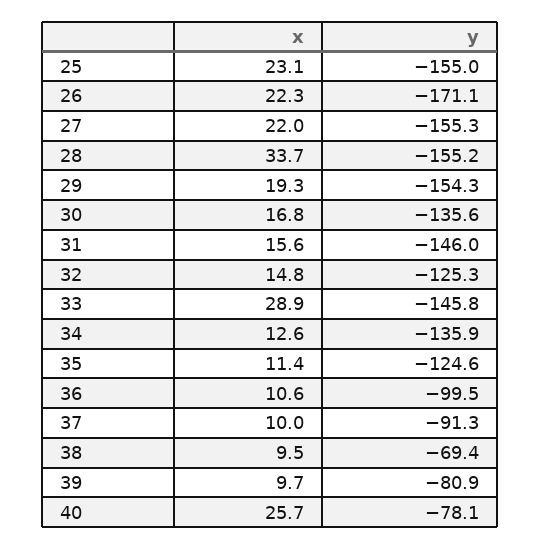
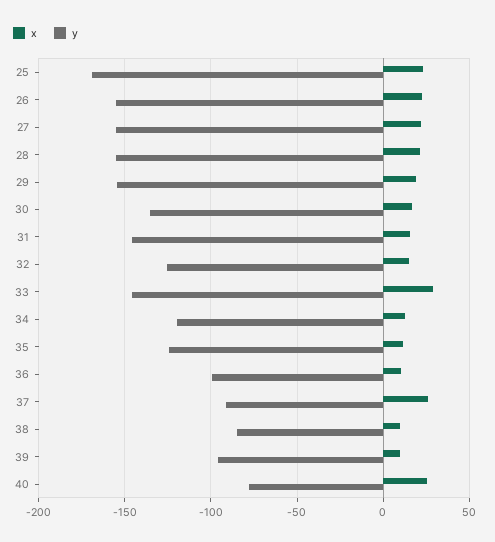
  {
    "x": {
      "25": 23.1,
      "26": 22.3,
      "27": 22,
-     "28": 33.7,
+     "28": 20,
      "29": 19.3,
      "30": 16.8,
      "31": 15.6,
      "32": 14.8,
      "33": 28.9,
      "34": 12.6,
      "35": 11.4,
      "36": 10.6,
-     "37": 10,
+     "37": 25,
      "38": 9.5,
      "39": 9.7,
      "40": 25.7
    },
    "y": {
-     "25": -155,
+     "25": -170,
-     "26": -171.1,
+     "26": -155,
      "27": -155.3,
      "28": -155.2,
      "29": -154.3,
      "30": -135.6,
      "31": -146,
      "32": -125.3,
      "33": -145.8,
-     "34": -135.9,
+     "34": -120,
      "35": -124.6,
      "36": -99.5,
      "37": -91.3,
-     "38": -69.4,
+     "38": -85,
-     "39": -80.9,
+     "39": -95,
      "40": -78.1
    }
  }

